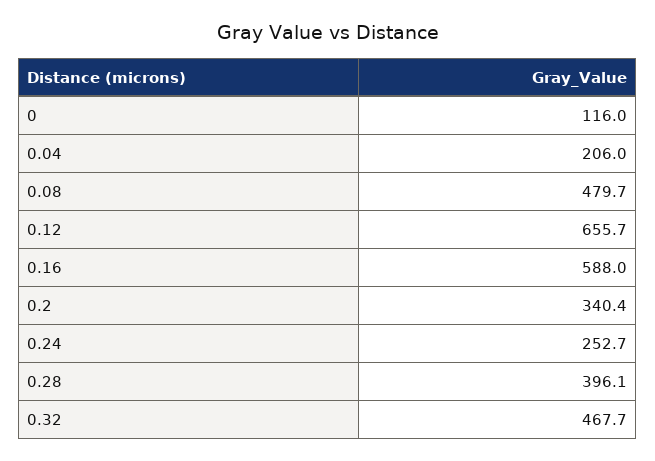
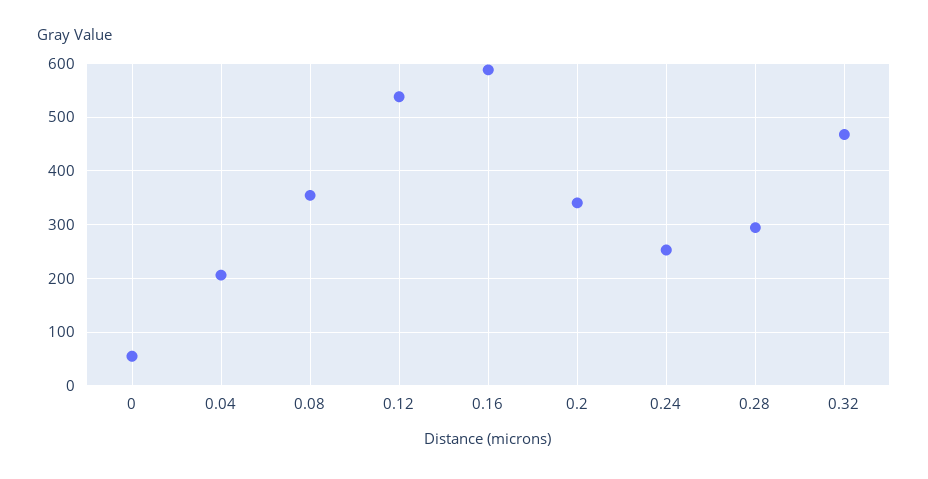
  {
-   "0": 116,
+   "0": 60,
    "0.04": 206,
-   "0.08": 479.7,
+   "0.08": 360,
-   "0.12": 655.7,
+   "0.12": 540,
    "0.16": 588,
    "0.2": 340.4,
    "0.24": 252.7,
-   "0.28": 396.1,
+   "0.28": 300,
    "0.32": 467.7
  }

